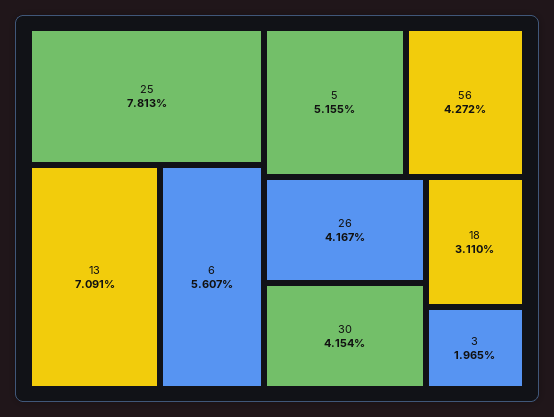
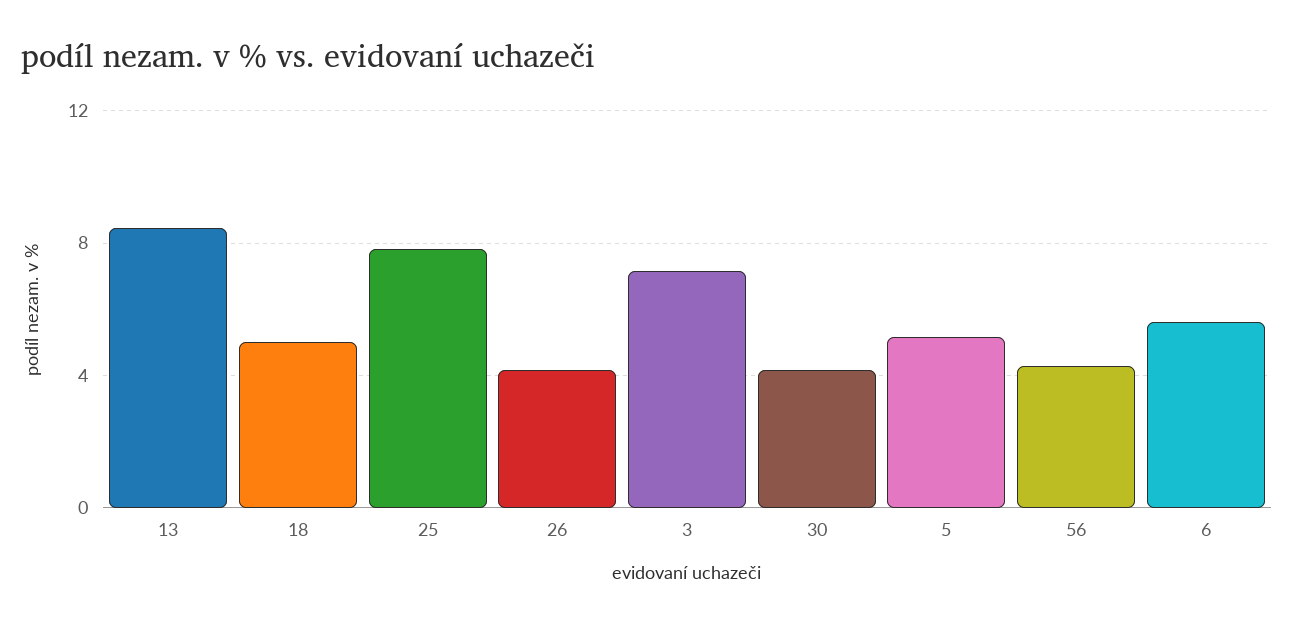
  {
    "25": 7.813,
-   "13": 7.091,
+   "13": 8.5,
    "6": 5.607,
    "5": 5.155,
    "56": 4.272,
    "26": 4.167,
    "30": 4.154,
-   "18": 3.11,
+   "18": 5,
-   "3": 1.965
+   "3": 7
  }

